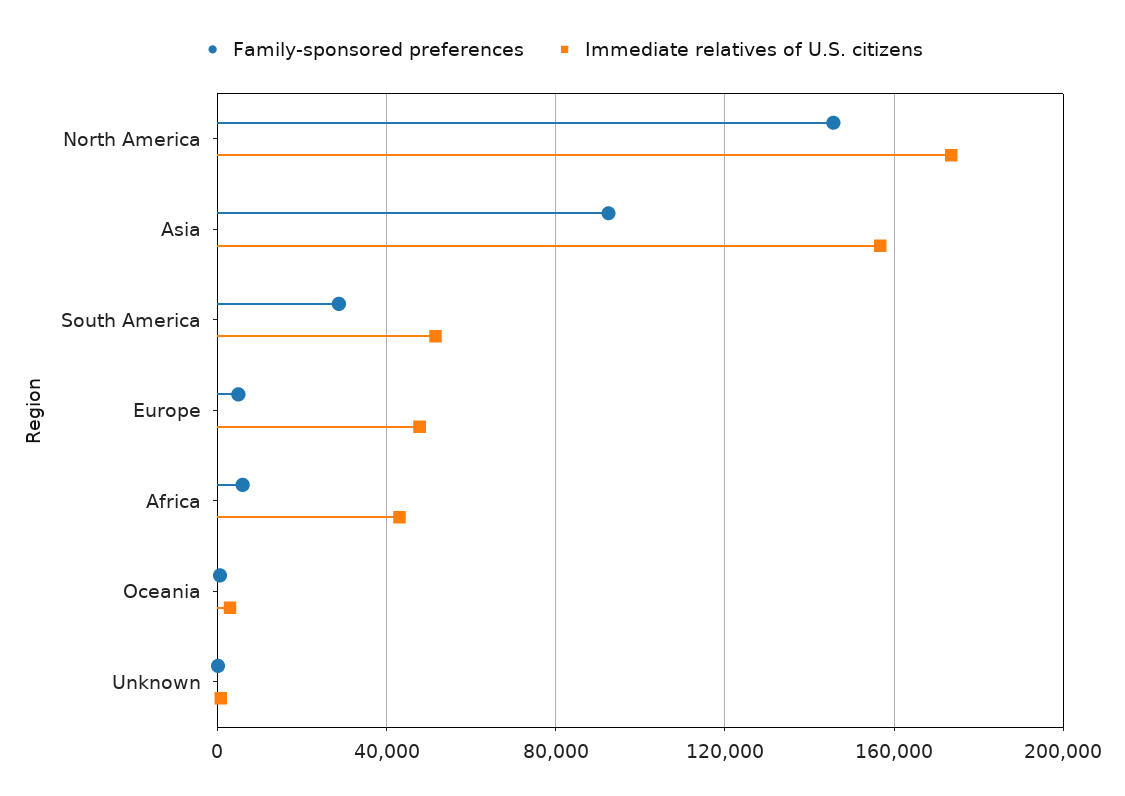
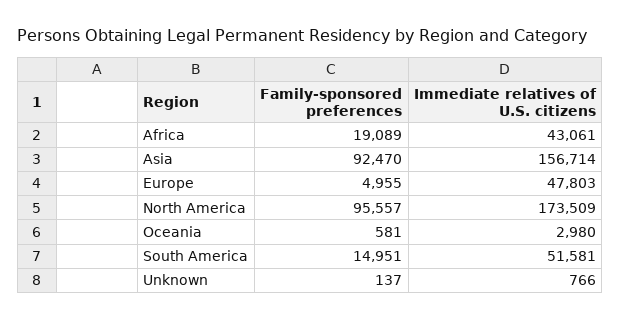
  {
    "Family-sponsored preferences": {
-     "North America": 145000,
+     "North America": 95557,
      "Asia": 92470,
-     "South America": 30000,
+     "South America": 14951,
      "Europe": 4955,
-     "Africa": 5000,
+     "Africa": 19089,
      "Oceania": 581,
      "Unknown": 137
    },
    "Immediate relatives of U.S. citizens": {
      "North America": 173509,
      "Asia": 156714,
      "South America": 51581,
      "Europe": 47803,
      "Africa": 43061,
      "Oceania": 2980,
      "Unknown": 766
    }
  }

